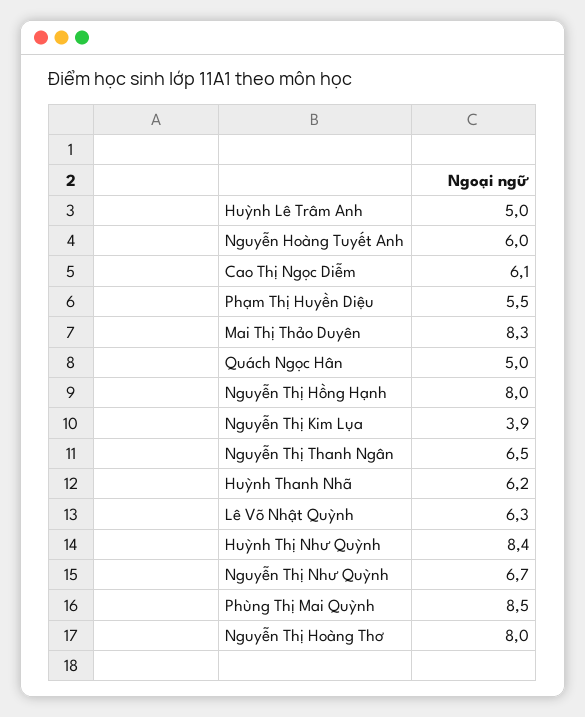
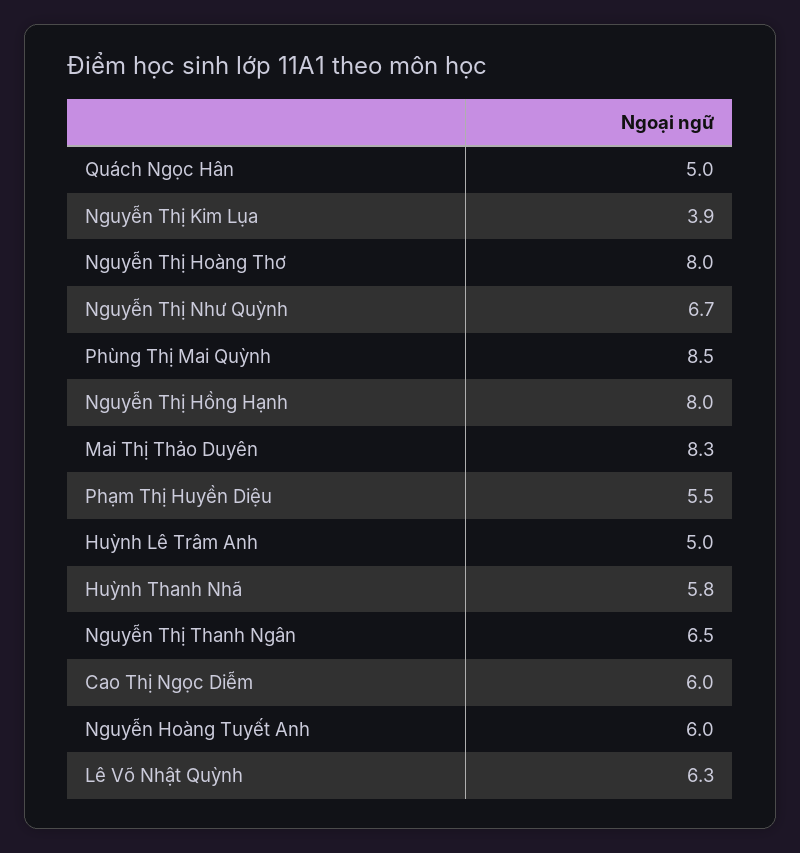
  {
    "Huỳnh Lê Trâm Anh": 5,
    "Nguyễn Hoàng Tuyết Anh": 6,
-   "Cao Thị Ngọc Diễm": 6.1,
+   "Cao Thị Ngọc Diễm": 6,
    "Phạm Thị Huyền Diệu": 5.5,
    "Mai Thị Thảo Duyên": 8.3,
    "Quách Ngọc Hân": 5,
    "Nguyễn Thị Hồng Hạnh": 8,
    "Nguyễn Thị Kim Lụa": 3.9,
    "Nguyễn Thị Thanh Ngân": 6.5,
-   "Huỳnh Thanh Nhã": 6.2,
+   "Huỳnh Thanh Nhã": 5.8,
    "Lê Võ Nhật Quỳnh": 6.3,
-   "Huỳnh Thị Như Quỳnh": 8.4,
    "Nguyễn Thị Như Quỳnh": 6.7,
    "Phùng Thị Mai Quỳnh": 8.5,
    "Nguyễn Thị Hoàng Thơ": 8
  }

